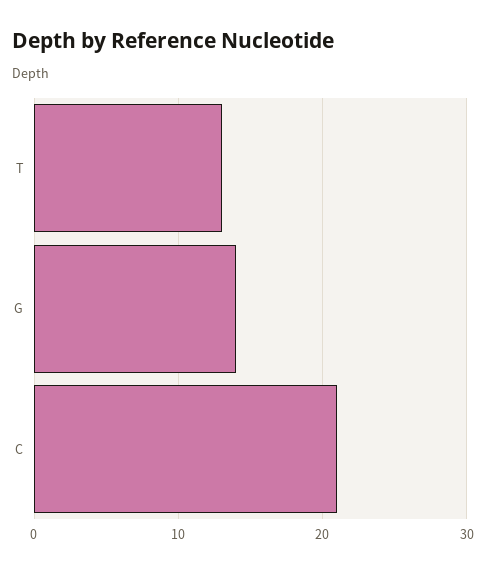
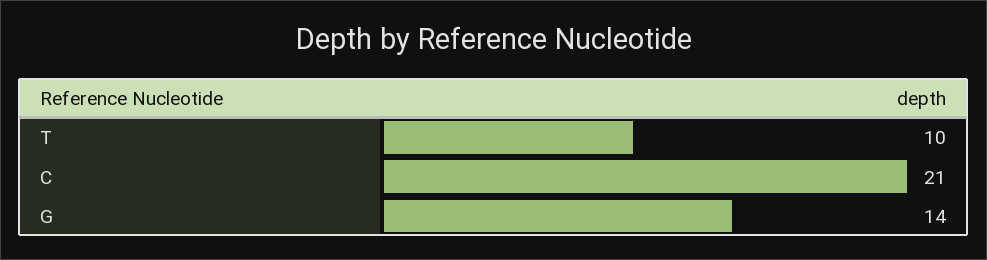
  {
-   "T": 13,
+   "T": 10,
    "G": 14,
    "C": 21
  }

